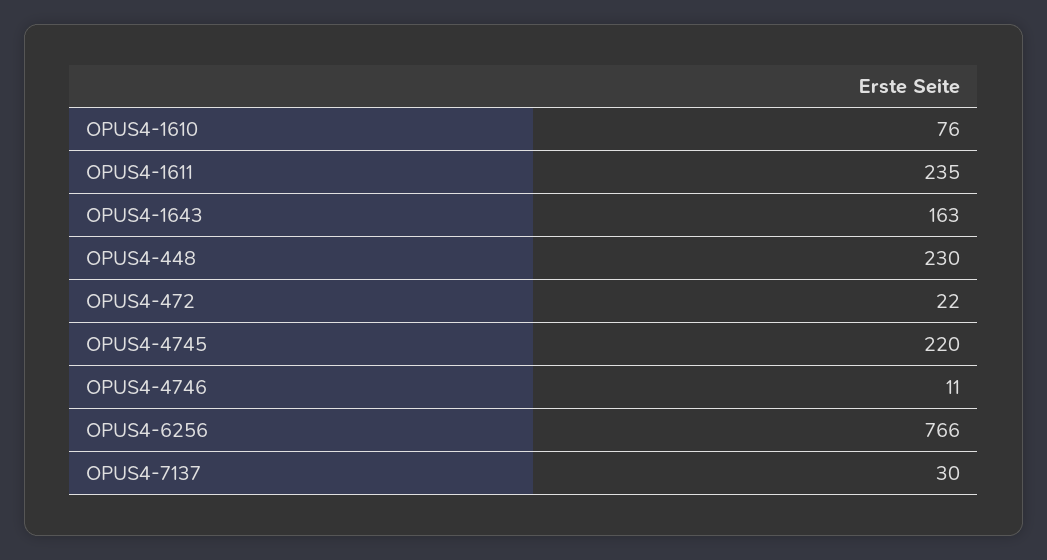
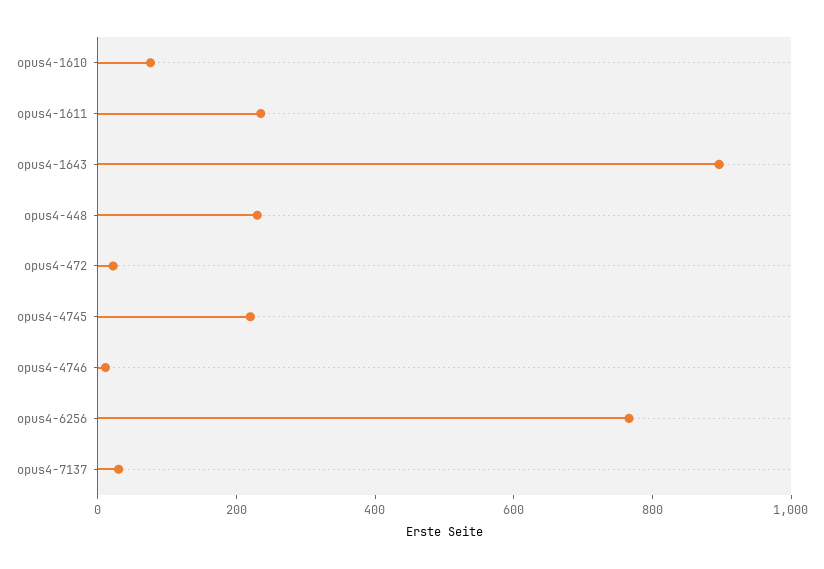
  {
    "OPUS4-1610": 76,
    "OPUS4-1611": 235,
-   "OPUS4-1643": 163,
+   "OPUS4-1643": 900,
    "OPUS4-448": 230,
    "OPUS4-472": 22,
    "OPUS4-4745": 220,
    "OPUS4-4746": 11,
    "OPUS4-6256": 766,
    "OPUS4-7137": 30
  }

